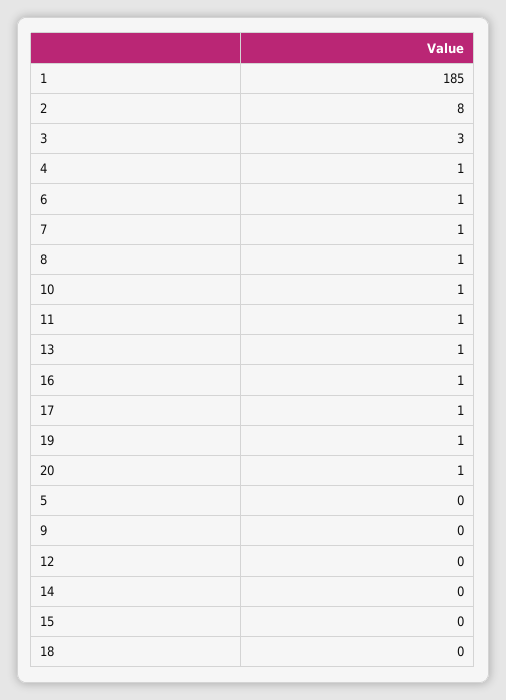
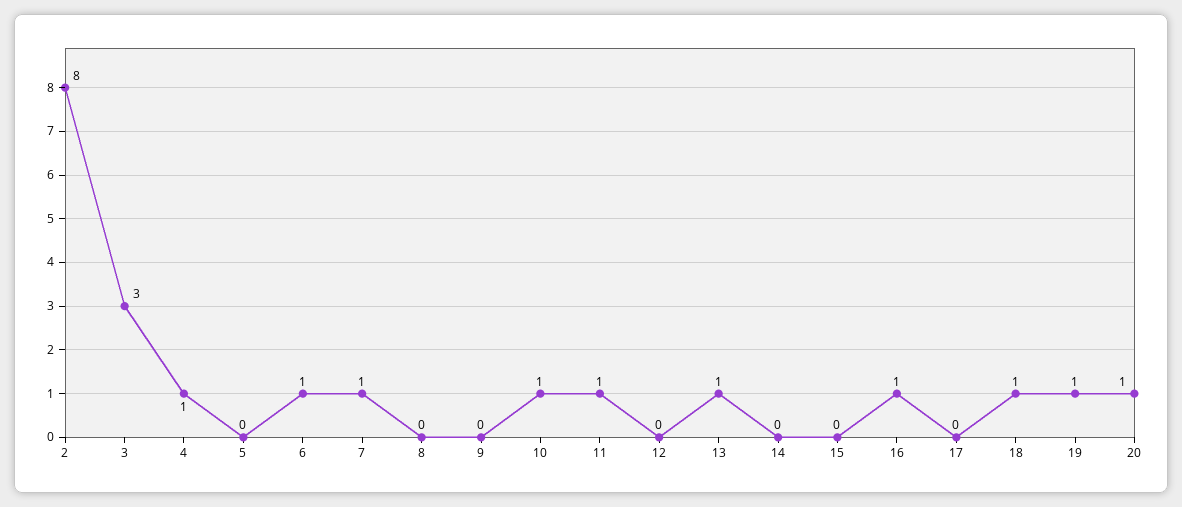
  {
-   "1": 185,
    "2": 8,
    "3": 3,
    "4": 1,
    "6": 1,
    "7": 1,
-   "8": 1,
+   "8": 0,
    "10": 1,
    "11": 1,
    "13": 1,
    "16": 1,
-   "17": 1,
+   "17": 0,
    "19": 1,
    "20": 1,
    "5": 0,
    "9": 0,
    "12": 0,
    "14": 0,
    "15": 0,
-   "18": 0
+   "18": 1
  }

